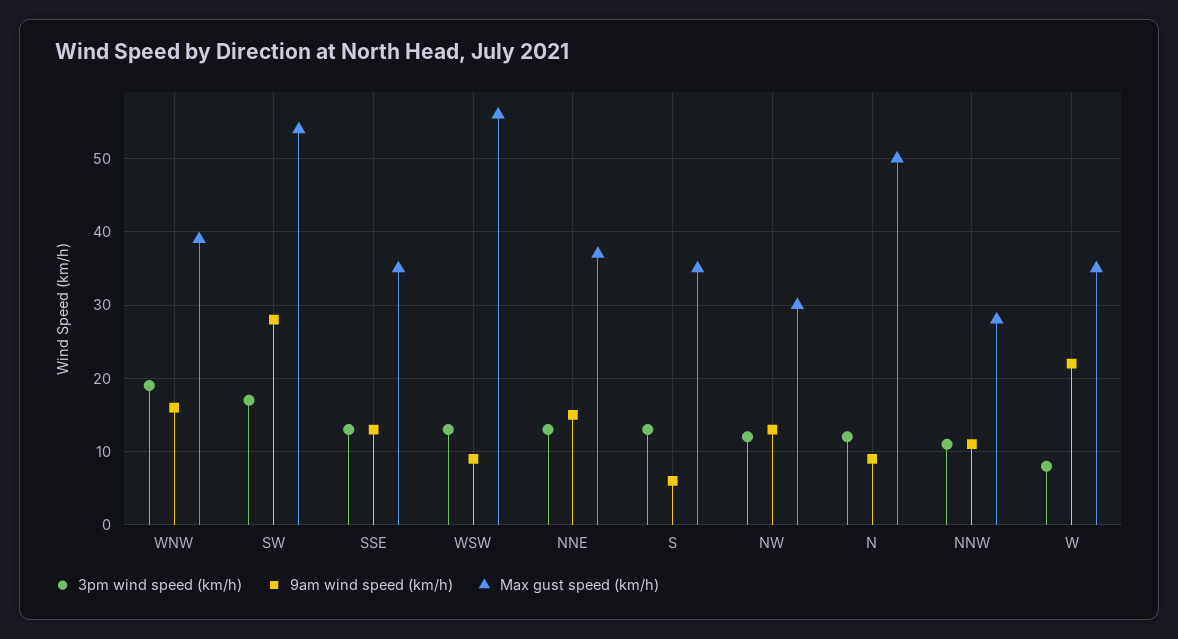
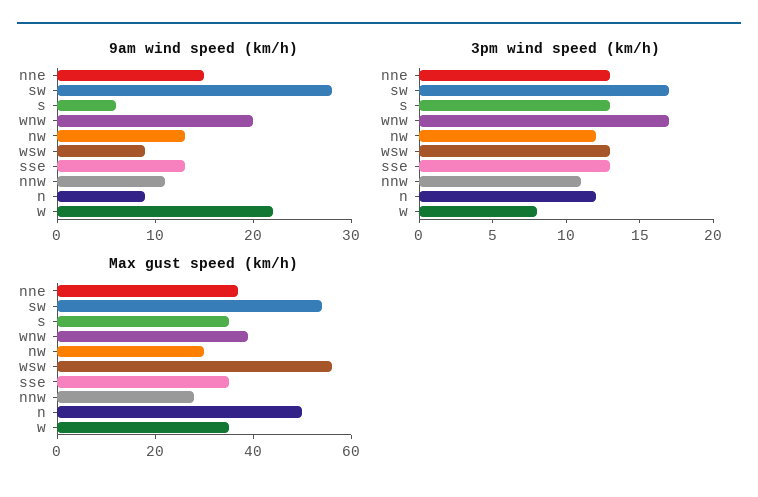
  {
    "3pm wind speed (km/h)": {
-     "WNW": 19,
+     "WNW": 17,
      "SW": 17,
      "SSE": 13,
      "WSW": 13,
      "NNE": 13,
      "S": 13,
      "NW": 12,
      "N": 12,
      "NNW": 11,
      "W": 8
    },
    "9am wind speed (km/h)": {
-     "WNW": 16,
+     "WNW": 20,
      "SW": 28,
      "SSE": 13,
      "WSW": 9,
      "NNE": 15,
      "S": 6,
      "NW": 13,
      "N": 9,
      "NNW": 11,
      "W": 22
    },
    "Max gust speed (km/h)": {
      "WNW": 39,
      "SW": 54,
      "SSE": 35,
      "WSW": 56,
      "NNE": 37,
      "S": 35,
      "NW": 30,
      "N": 50,
      "NNW": 28,
      "W": 35
    }
  }

